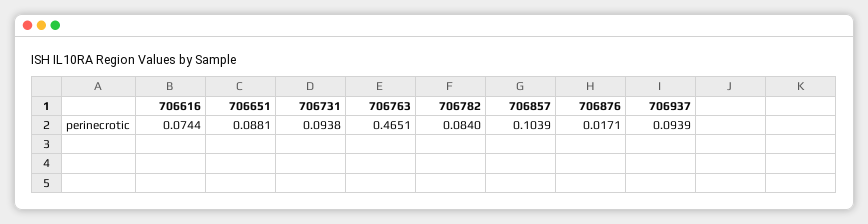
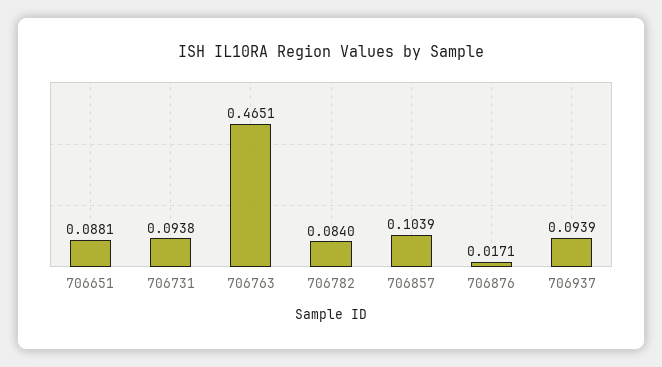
  {
-   "706616": 0.0744,
    "706651": 0.0881,
    "706731": 0.0938,
    "706763": 0.4651,
    "706782": 0.084,
    "706857": 0.1039,
    "706876": 0.0171,
    "706937": 0.0939
  }

